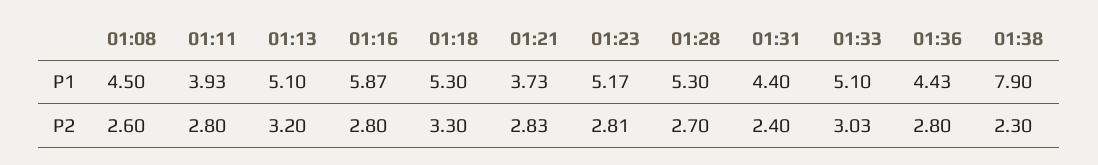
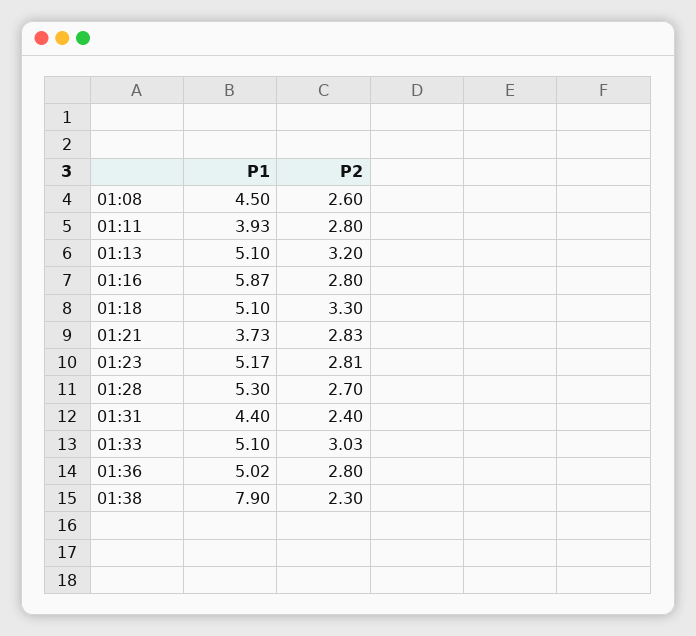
  {
    "01:08": {
      "P1": 4.5,
      "P2": 2.6
    },
    "01:11": {
      "P1": 3.93,
      "P2": 2.8
    },
    "01:13": {
      "P1": 5.1,
      "P2": 3.2
    },
    "01:16": {
      "P1": 5.87,
      "P2": 2.8
    },
    "01:18": {
-     "P1": 5.3,
+     "P1": 5.1,
      "P2": 3.3
    },
    "01:21": {
      "P1": 3.73,
      "P2": 2.83
    },
    "01:23": {
      "P1": 5.17,
      "P2": 2.81
    },
    "01:28": {
      "P1": 5.3,
      "P2": 2.7
    },
    "01:31": {
      "P1": 4.4,
      "P2": 2.4
    },
    "01:33": {
      "P1": 5.1,
      "P2": 3.03
    },
    "01:36": {
-     "P1": 4.43,
+     "P1": 5.02,
      "P2": 2.8
    },
    "01:38": {
      "P1": 7.9,
      "P2": 2.3
    }
  }

